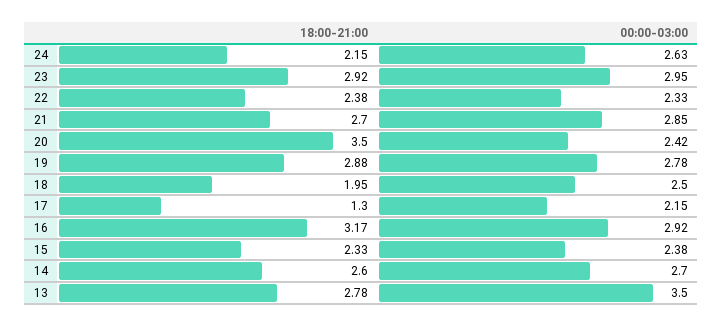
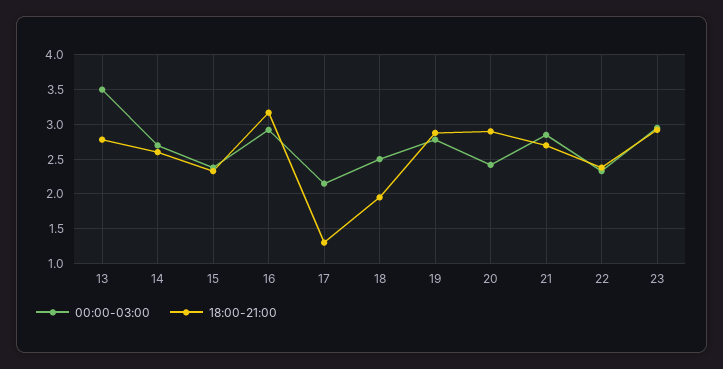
  {
    "18:00-21:00": {
-     "24": 2.15,
      "23": 2.92,
      "22": 2.38,
      "21": 2.7,
-     "20": 3.5,
+     "20": 2.9,
      "19": 2.88,
      "18": 1.95,
      "17": 1.3,
      "16": 3.17,
      "15": 2.33,
      "14": 2.6,
      "13": 2.78
    },
    "00:00-03:00": {
-     "24": 2.63,
      "23": 2.95,
      "22": 2.33,
      "21": 2.85,
      "20": 2.42,
      "19": 2.78,
      "18": 2.5,
      "17": 2.15,
      "16": 2.92,
      "15": 2.38,
      "14": 2.7,
      "13": 3.5
    }
  }

